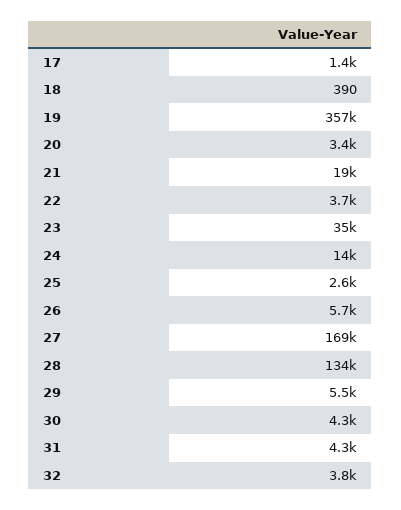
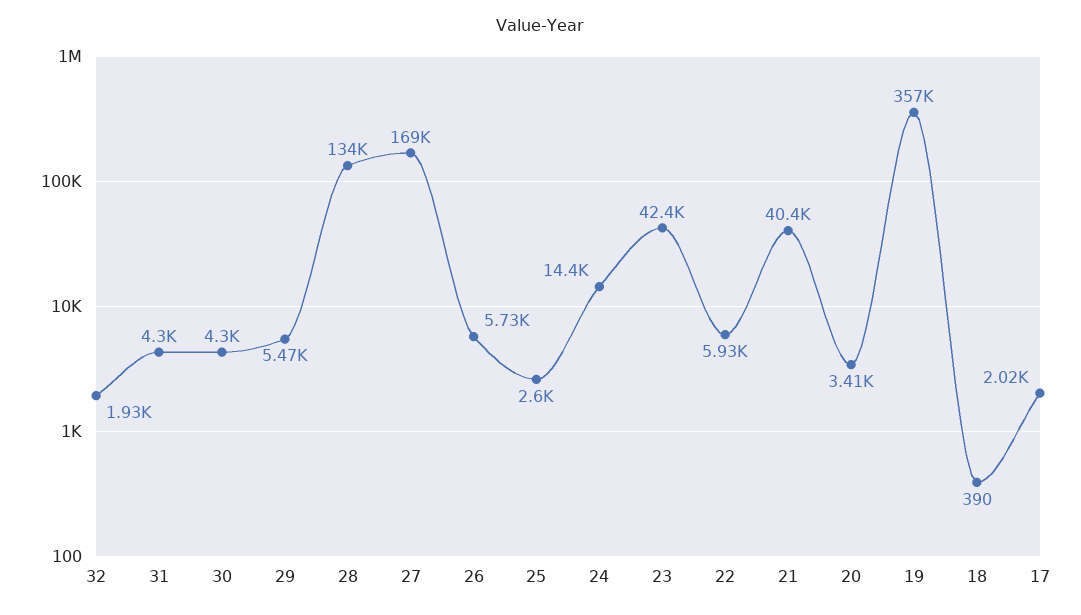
  {
-   "17": 1400,
+   "17": 2020,
    "18": 390,
    "19": 357000,
    "20": 3410,
-   "21": 19000,
+   "21": 40400,
-   "22": 3700,
+   "22": 5930,
-   "23": 35000,
+   "23": 42400,
    "24": 14400,
    "25": 2600,
    "26": 5730,
    "27": 169000,
    "28": 134000,
    "29": 5470,
    "30": 4300,
    "31": 4300,
-   "32": 3800
+   "32": 1930
  }

